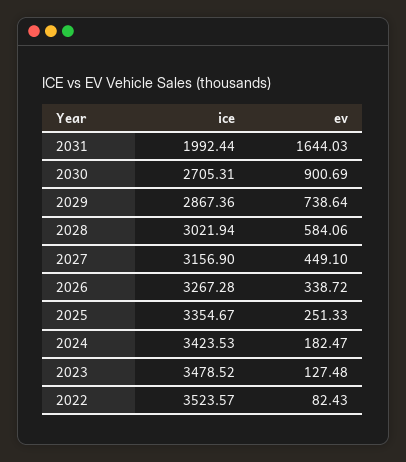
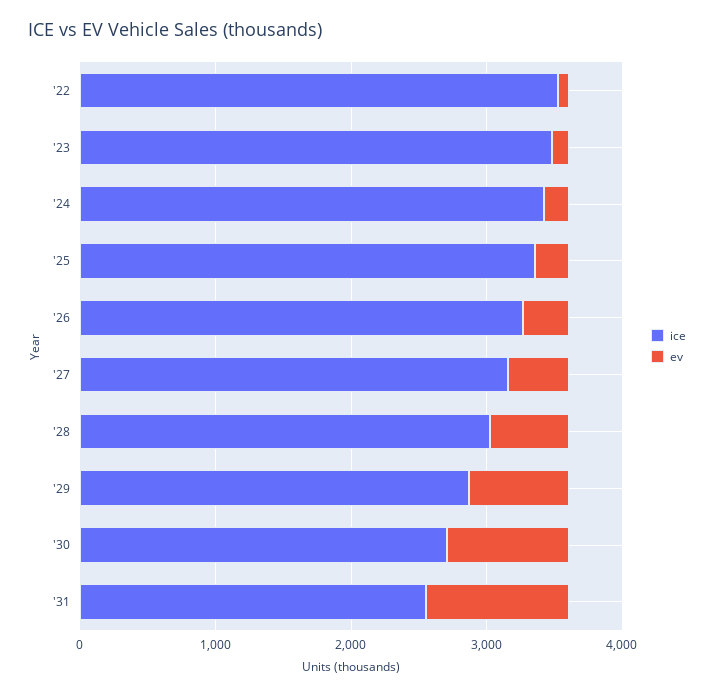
  {
    "ice": {
-     "2031": 1992.44,
+     "2031": 2600,
      "2030": 2705.31,
      "2029": 2867.36,
      "2028": 3021.94,
      "2027": 3156.9,
      "2026": 3267.28,
      "2025": 3354.67,
      "2024": 3423.53,
      "2023": 3478.52,
      "2022": 3523.57
    },
    "ev": {
-     "2031": 1644.03,
+     "2031": 1000,
      "2030": 900.69,
      "2029": 738.64,
      "2028": 584.06,
      "2027": 449.1,
      "2026": 338.72,
      "2025": 251.33,
      "2024": 182.47,
      "2023": 127.48,
      "2022": 82.43
    }
  }

